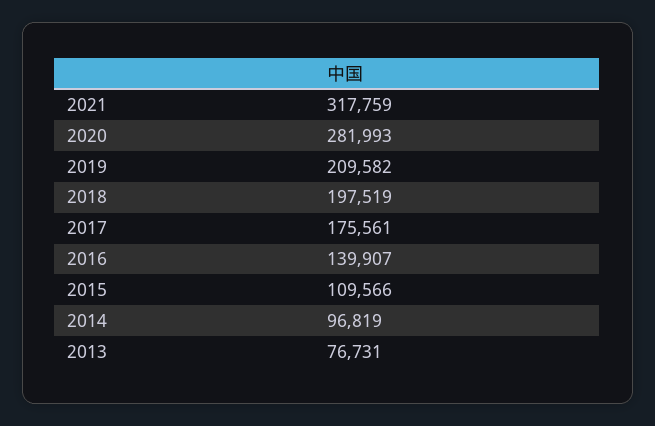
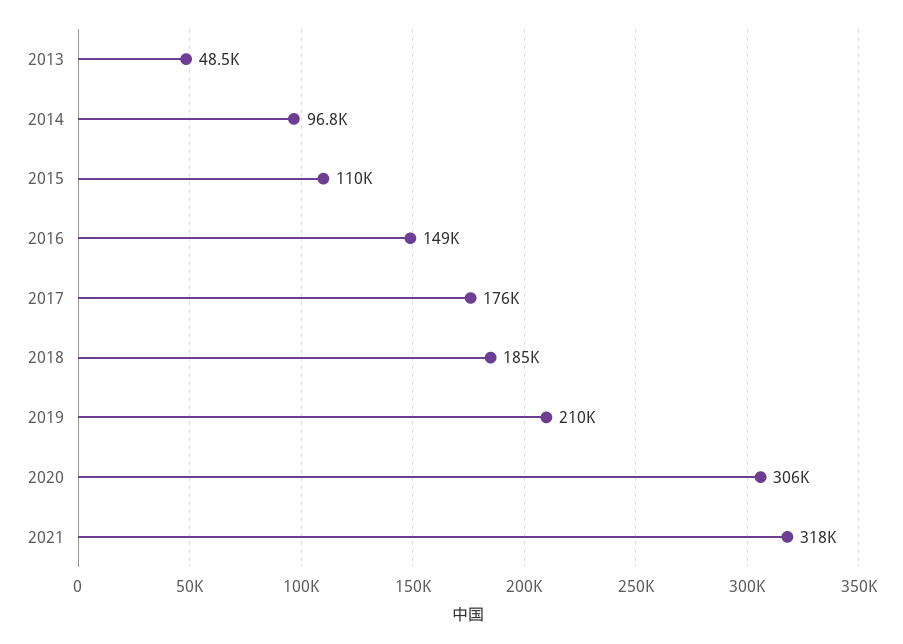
  {
    "2021": 317759,
-   "2020": 281993,
+   "2020": 306000,
    "2019": 209582,
-   "2018": 197519,
+   "2018": 185000,
    "2017": 175561,
-   "2016": 139907,
+   "2016": 149000,
    "2015": 109566,
    "2014": 96819,
-   "2013": 76731
+   "2013": 48500
  }

